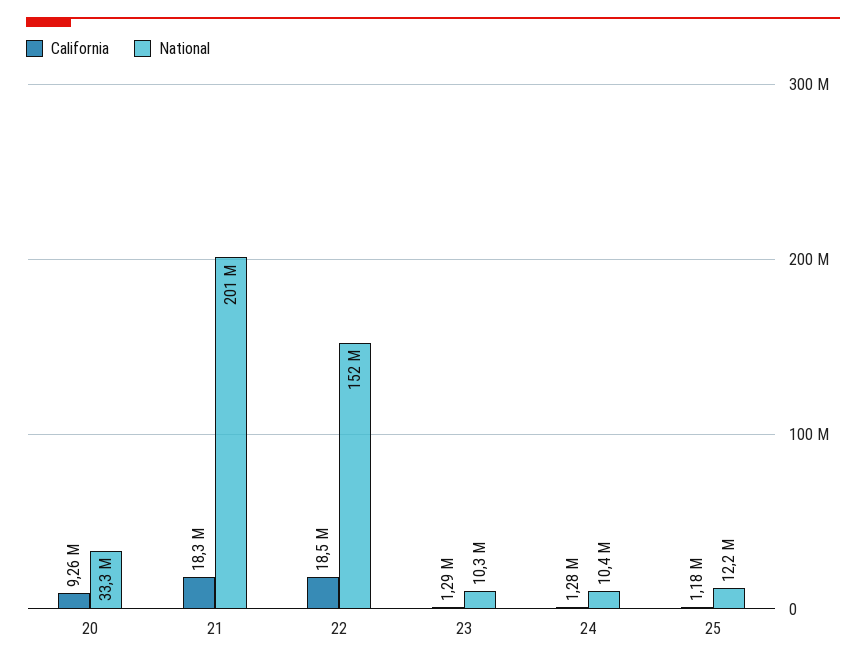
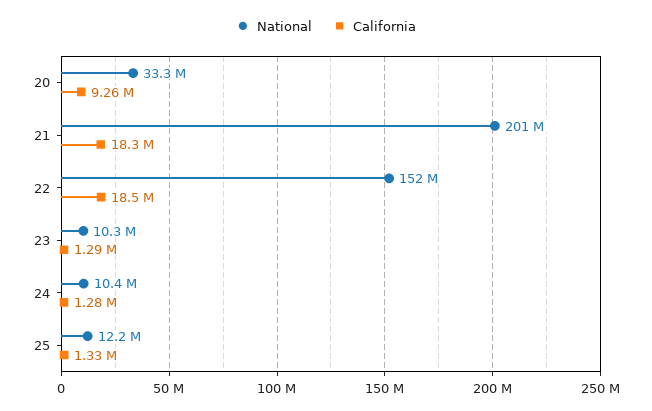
  {
    "California": {
      "20": 9260000,
      "21": 18300000,
      "22": 18500000,
      "23": 1290000,
      "24": 1280000,
-     "25": 1180000
+     "25": 1330000
    },
    "National": {
      "20": 33300000,
      "21": 201000000,
      "22": 152000000,
      "23": 10300000,
      "24": 10400000,
      "25": 12200000
    }
  }

